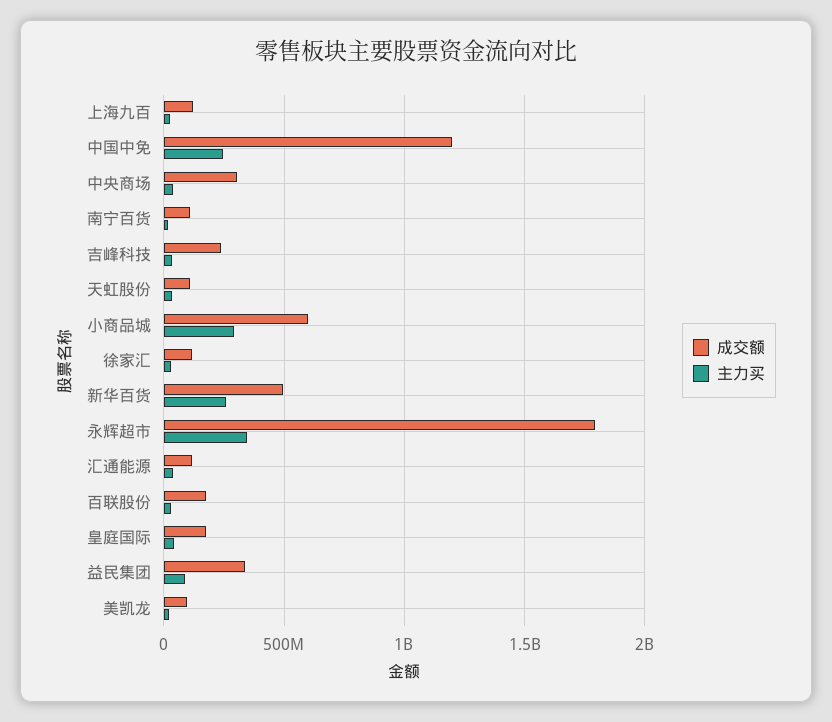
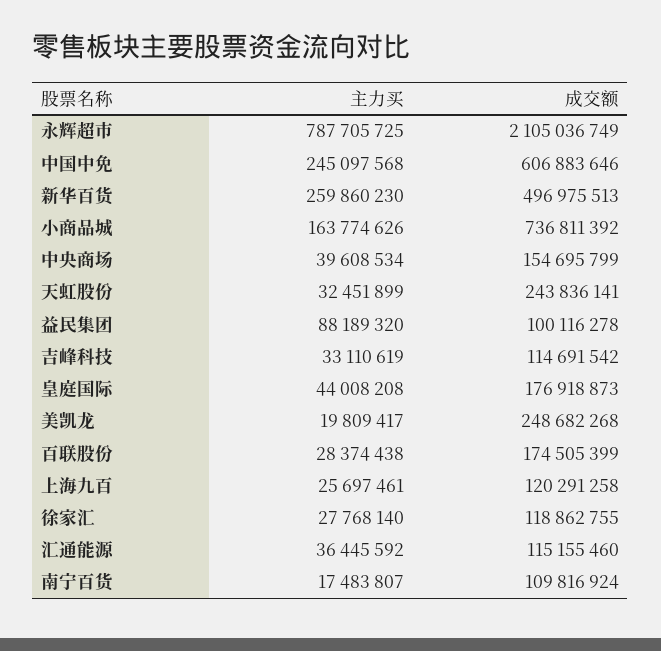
  {
    "成交额": {
      "上海九百": 120291258,
-     "中国中免": 1200000000,
+     "中国中免": 606883646,
-     "中央商场": 300000000,
+     "中央商场": 154695799,
      "南宁百货": 109816924,
-     "吉峰科技": 250000000,
+     "吉峰科技": 114691542,
-     "天虹股份": 100000000,
+     "天虹股份": 243836141,
-     "小商品城": 600000000,
+     "小商品城": 736811392,
      "徐家汇": 118862755,
      "新华百货": 496975513,
-     "永辉超市": 1800000000,
+     "永辉超市": 2105036749,
      "汇通能源": 115155460,
      "百联股份": 174505399,
      "皇庭国际": 176918873,
-     "益民集团": 350000000,
+     "益民集团": 100116278,
-     "美凯龙": 100000000
+     "美凯龙": 248682268
    },
    "主力买": {
      "上海九百": 25697461,
      "中国中免": 245097568,
      "中央商场": 39608534,
      "南宁百货": 17483807,
      "吉峰科技": 33110619,
      "天虹股份": 32451899,
-     "小商品城": 300000000,
+     "小商品城": 163774626,
      "徐家汇": 27768140,
      "新华百货": 259860230,
-     "永辉超市": 350000000,
+     "永辉超市": 787705725,
      "汇通能源": 36445592,
      "百联股份": 28374438,
      "皇庭国际": 44008208,
      "益民集团": 88189320,
      "美凯龙": 19809417
    }
  }

